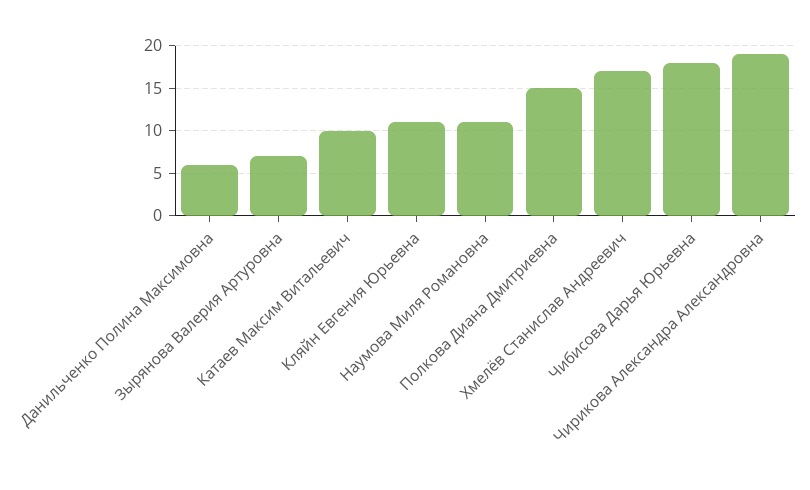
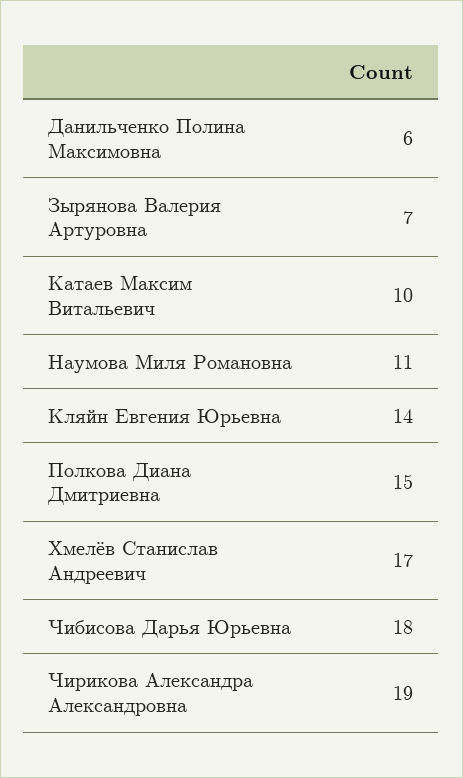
  {
    "Данильченко Полина Максимовна": 6,
    "Зырянова Валерия Артуровна": 7,
    "Катаев Максим Витальевич": 10,
-   "Кляйн Евгения Юрьевна": 11,
+   "Кляйн Евгения Юрьевна": 14,
    "Наумова Миля Романовна": 11,
    "Полкова Диана Дмитриевна": 15,
    "Хмелёв Станислав Андреевич": 17,
    "Чибисова Дарья Юрьевна": 18,
    "Чирикова Александра Александровна": 19
  }

